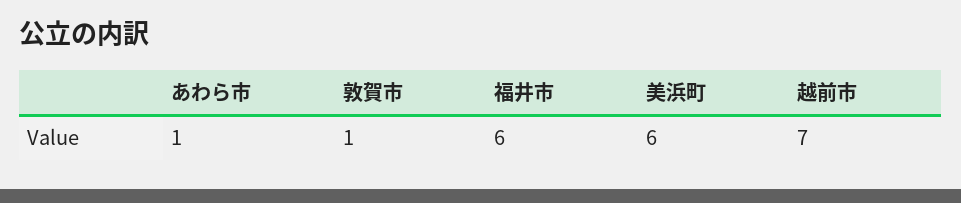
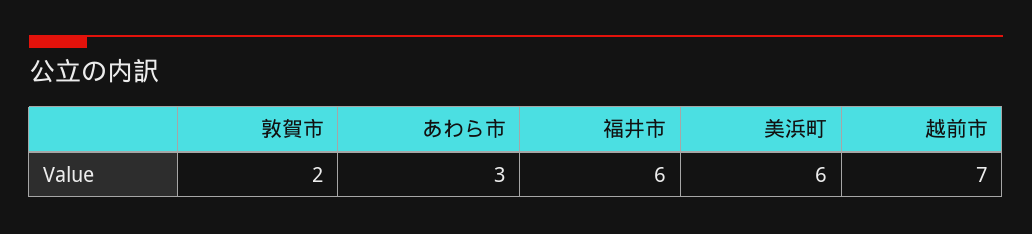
  {
-   "あわら市": 1,
+   "あわら市": 3,
-   "敦賀市": 1,
+   "敦賀市": 2,
    "福井市": 6,
    "美浜町": 6,
    "越前市": 7
  }

